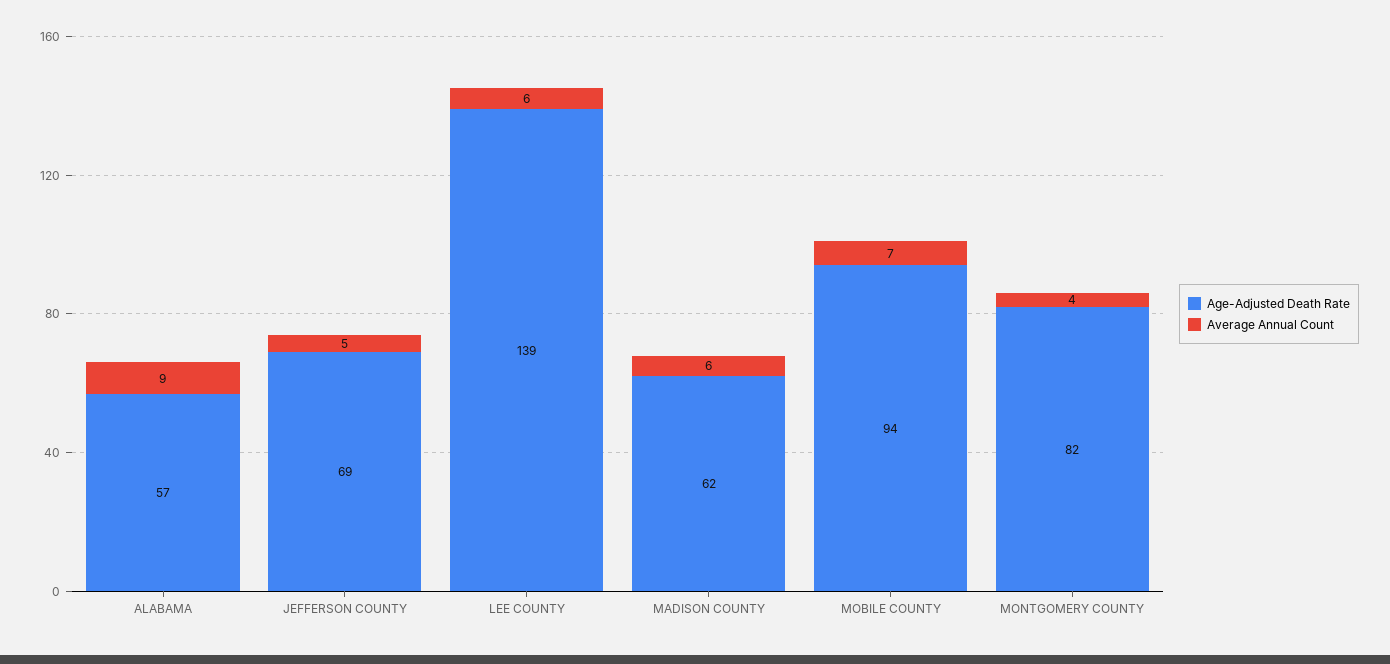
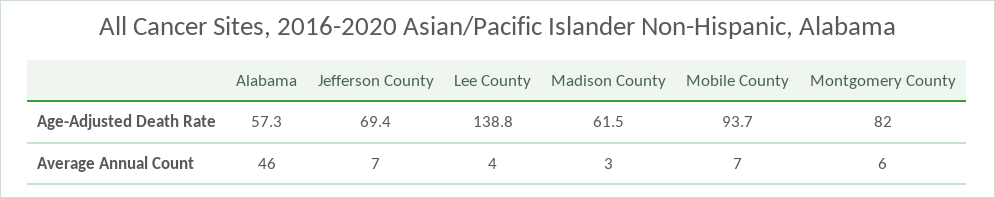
  {
    "Age-Adjusted Death Rate": {
      "ALABAMA": 57.3,
      "JEFFERSON COUNTY": 69.4,
      "LEE COUNTY": 138.8,
      "MADISON COUNTY": 61.5,
      "MOBILE COUNTY": 93.7,
      "MONTGOMERY COUNTY": 82
    },
    "Average Annual Count": {
-     "ALABAMA": 9,
+     "ALABAMA": 46,
-     "JEFFERSON COUNTY": 5,
+     "JEFFERSON COUNTY": 7,
-     "LEE COUNTY": 6,
+     "LEE COUNTY": 4,
-     "MADISON COUNTY": 6,
+     "MADISON COUNTY": 3,
      "MOBILE COUNTY": 7,
-     "MONTGOMERY COUNTY": 4
+     "MONTGOMERY COUNTY": 6
    }
  }

